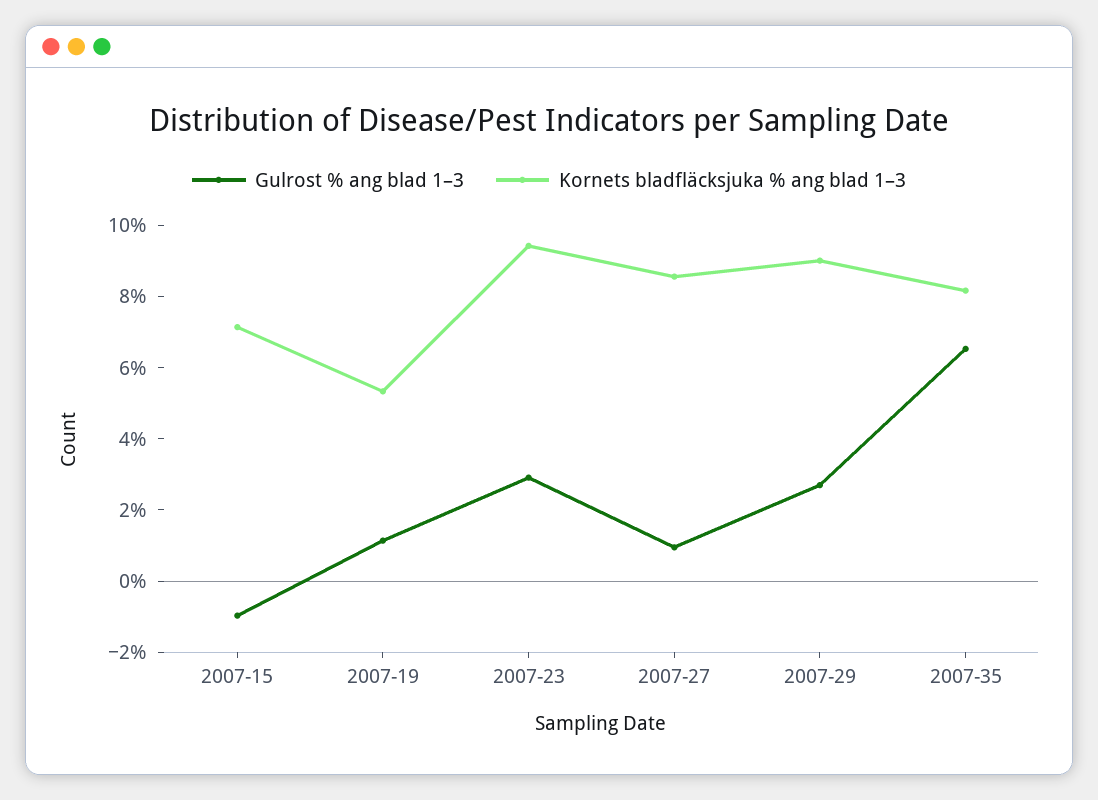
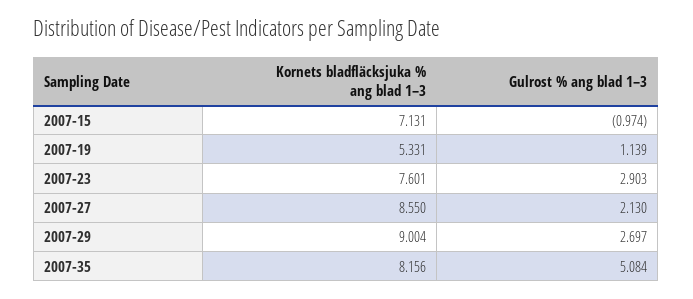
  {
    "Gulrost % ang blad 1–3": {
      "2007-15": -0.974,
      "2007-19": 1.139,
      "2007-23": 2.903,
-     "2007-27": 1,
+     "2007-27": 2.13,
      "2007-29": 2.697,
-     "2007-35": 6.5
+     "2007-35": 5.084
    },
    "Kornets bladfläcksjuka % ang blad 1–3": {
      "2007-15": 7.131,
      "2007-19": 5.331,
-     "2007-23": 9.5,
+     "2007-23": 7.601,
      "2007-27": 8.55,
      "2007-29": 9.004,
      "2007-35": 8.156
    }
  }

